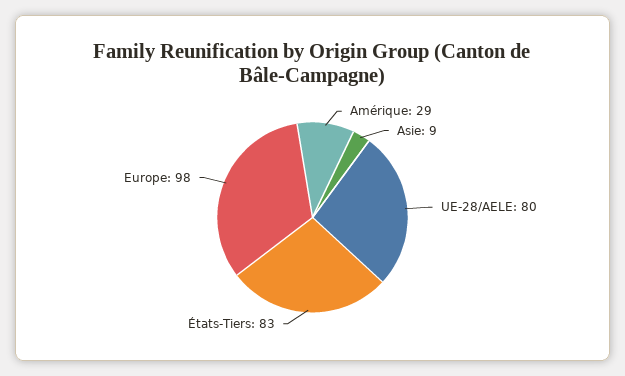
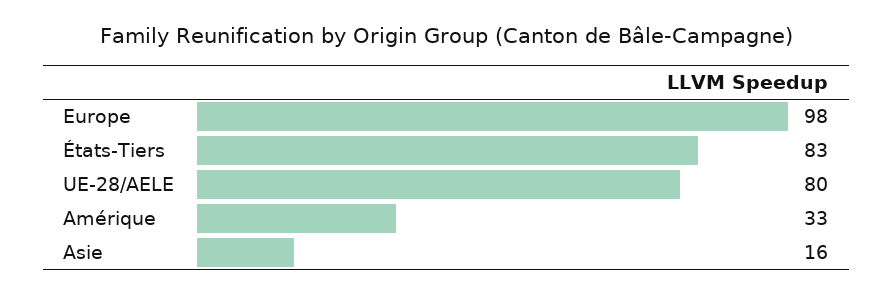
  {
-   "Amérique": 29,
+   "Amérique": 33,
-   "Asie": 9,
+   "Asie": 16,
    "UE-28/AELE": 80,
    "États-Tiers": 83,
    "Europe": 98
  }

